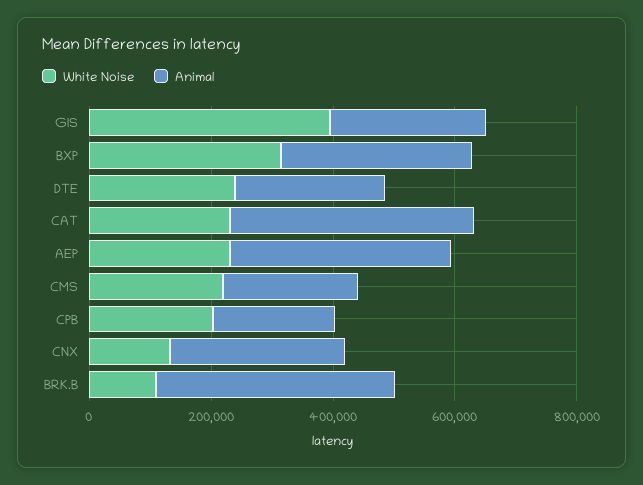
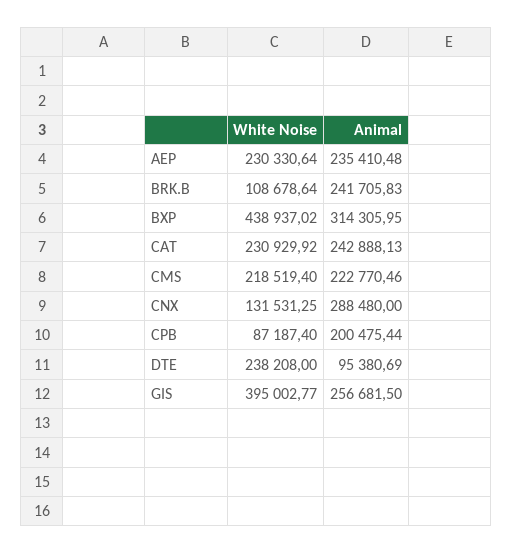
  {
    "White Noise": {
      "GIS": 395002.77,
-     "BXP": 300000,
+     "BXP": 438937.02,
      "DTE": 238208,
      "CAT": 230929.92,
      "AEP": 230330.64,
      "CMS": 218519.4,
-     "CPB": 200000,
+     "CPB": 87187.4,
      "CNX": 131531.25,
      "BRK.B": 108678.64
    },
    "Animal": {
      "GIS": 256681.5,
      "BXP": 314305.95,
-     "DTE": 250000,
+     "DTE": 95380.69,
-     "CAT": 400000,
+     "CAT": 242888.13,
-     "AEP": 350000,
+     "AEP": 235410.48,
      "CMS": 222770.46,
      "CPB": 200475.44,
      "CNX": 288480,
-     "BRK.B": 400000
+     "BRK.B": 241705.83
    }
  }

